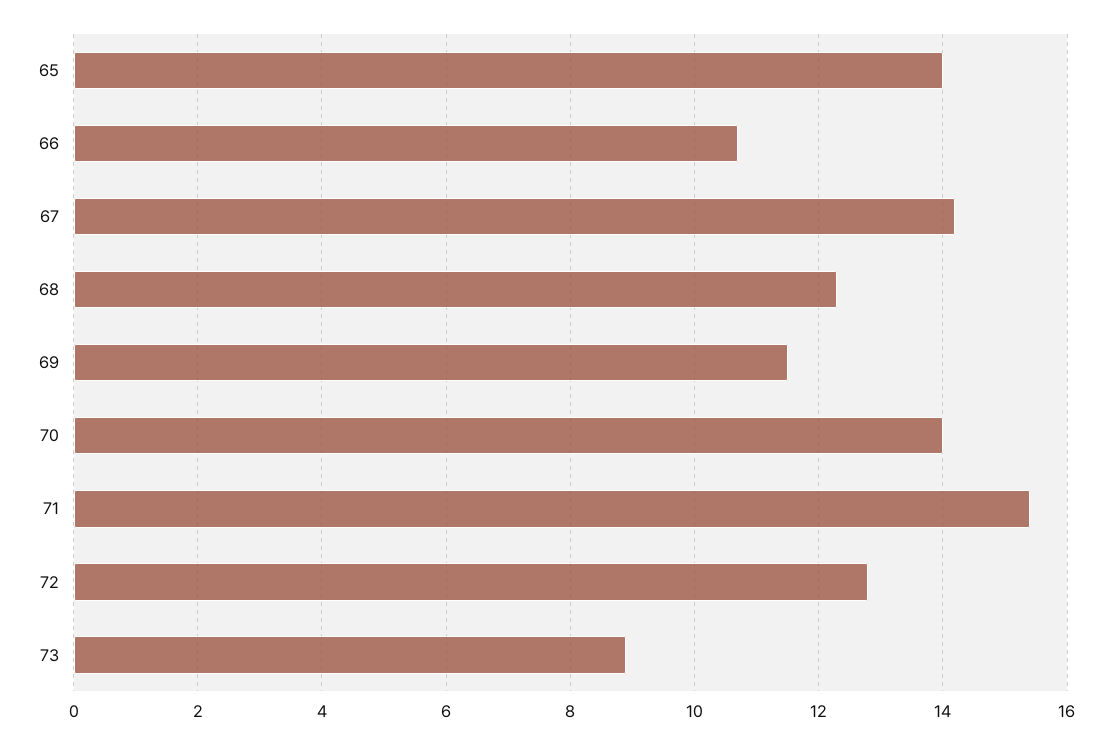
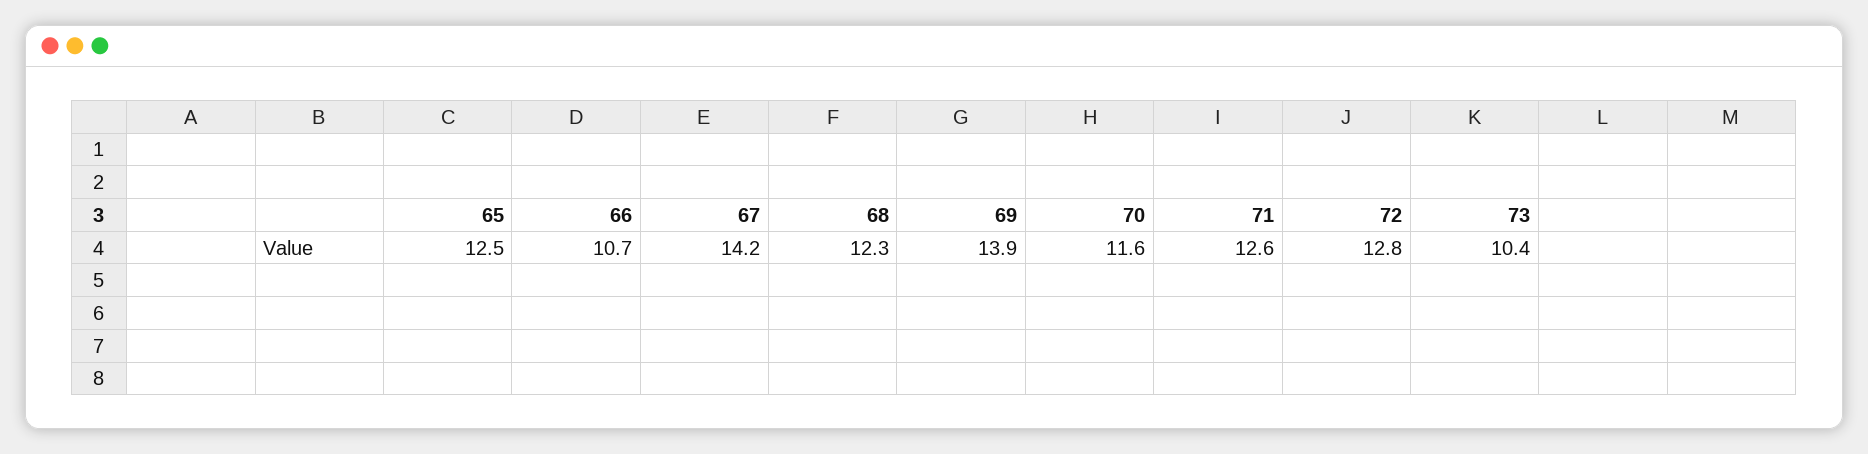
  {
-   "65": 14,
+   "65": 12.5,
    "66": 10.7,
    "67": 14.2,
    "68": 12.3,
-   "69": 11.5,
+   "69": 13.9,
-   "70": 14,
+   "70": 11.6,
-   "71": 15.5,
+   "71": 12.6,
    "72": 12.8,
-   "73": 9
+   "73": 10.4
  }

